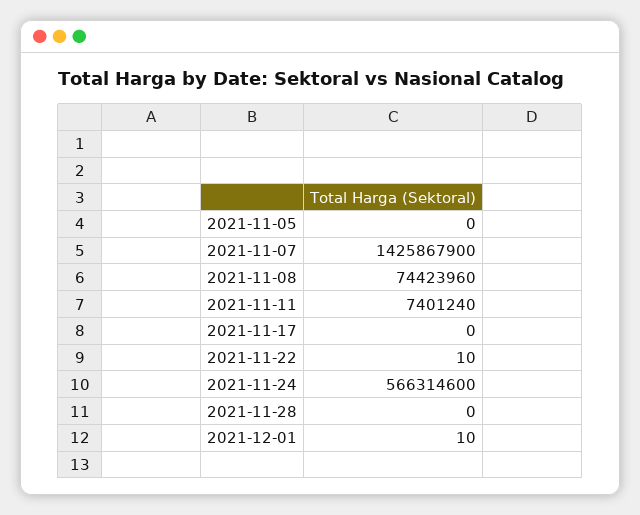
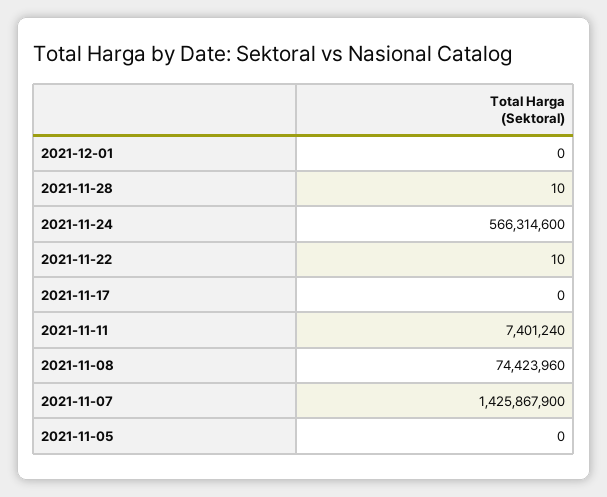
  {
    "2021-11-05": 0,
    "2021-11-07": 1425867900,
    "2021-11-08": 74423960,
    "2021-11-11": 7401240,
    "2021-11-17": 0,
    "2021-11-22": 10,
    "2021-11-24": 566314600,
-   "2021-11-28": 0,
+   "2021-11-28": 10,
-   "2021-12-01": 10
+   "2021-12-01": 0
  }

